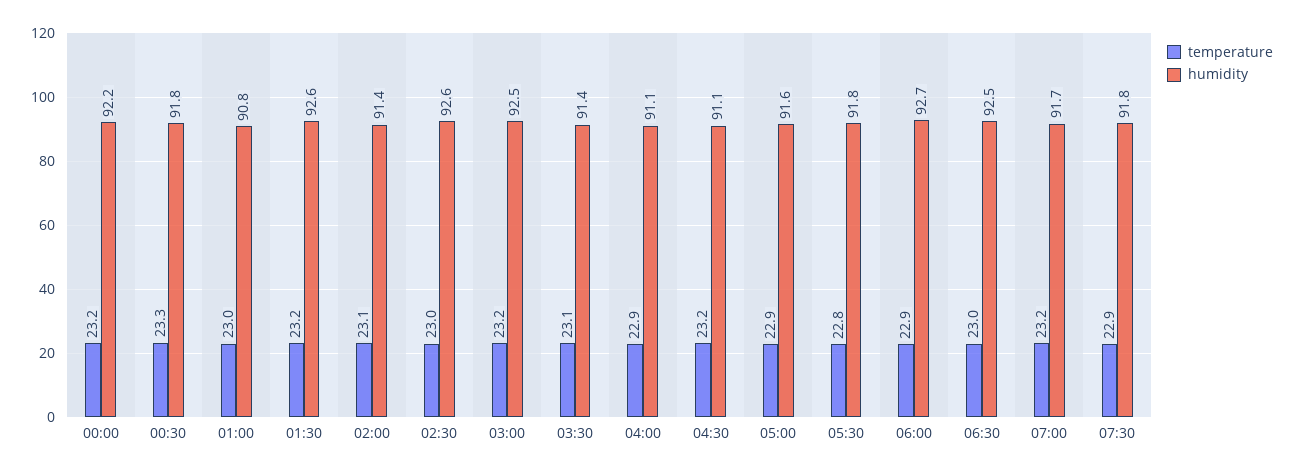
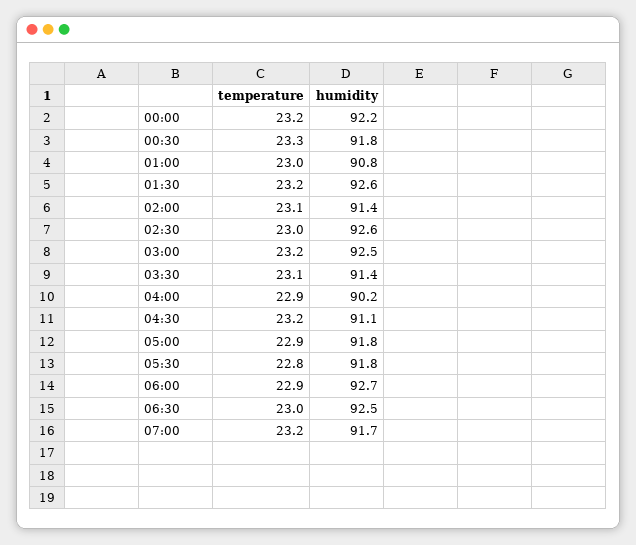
  {
    "temperature": {
      "00:00": 23.2,
      "00:30": 23.3,
      "01:00": 23,
      "01:30": 23.2,
      "02:00": 23.1,
      "02:30": 23,
      "03:00": 23.2,
      "03:30": 23.1,
      "04:00": 22.9,
      "04:30": 23.2,
      "05:00": 22.9,
      "05:30": 22.8,
      "06:00": 22.9,
      "06:30": 23,
-     "07:00": 23.2,
+     "07:00": 23.2
-     "07:30": 22.9
    },
    "humidity": {
      "00:00": 92.2,
      "00:30": 91.8,
      "01:00": 90.8,
      "01:30": 92.6,
      "02:00": 91.4,
      "02:30": 92.6,
      "03:00": 92.5,
      "03:30": 91.4,
-     "04:00": 91.1,
+     "04:00": 90.2,
      "04:30": 91.1,
-     "05:00": 91.6,
+     "05:00": 91.8,
      "05:30": 91.8,
      "06:00": 92.7,
      "06:30": 92.5,
-     "07:00": 91.7,
+     "07:00": 91.7
-     "07:30": 91.8
    }
  }

